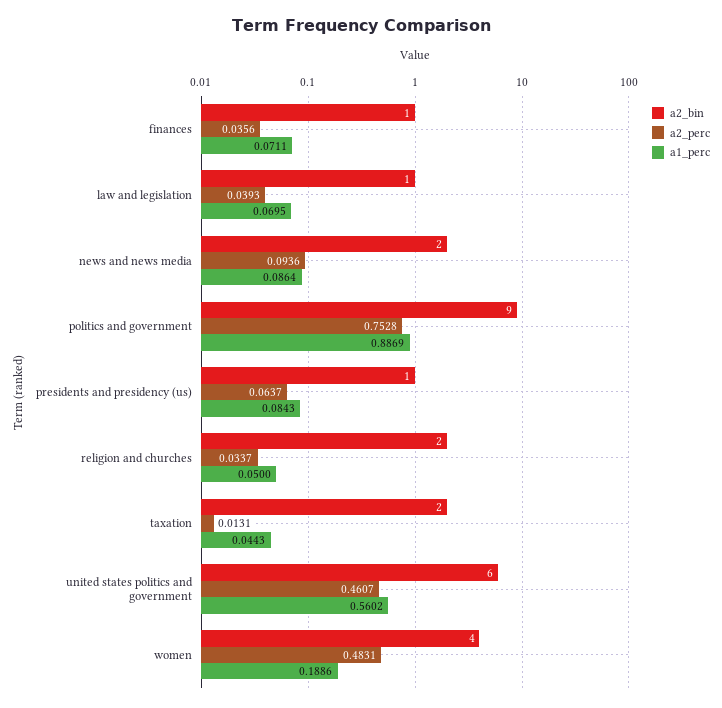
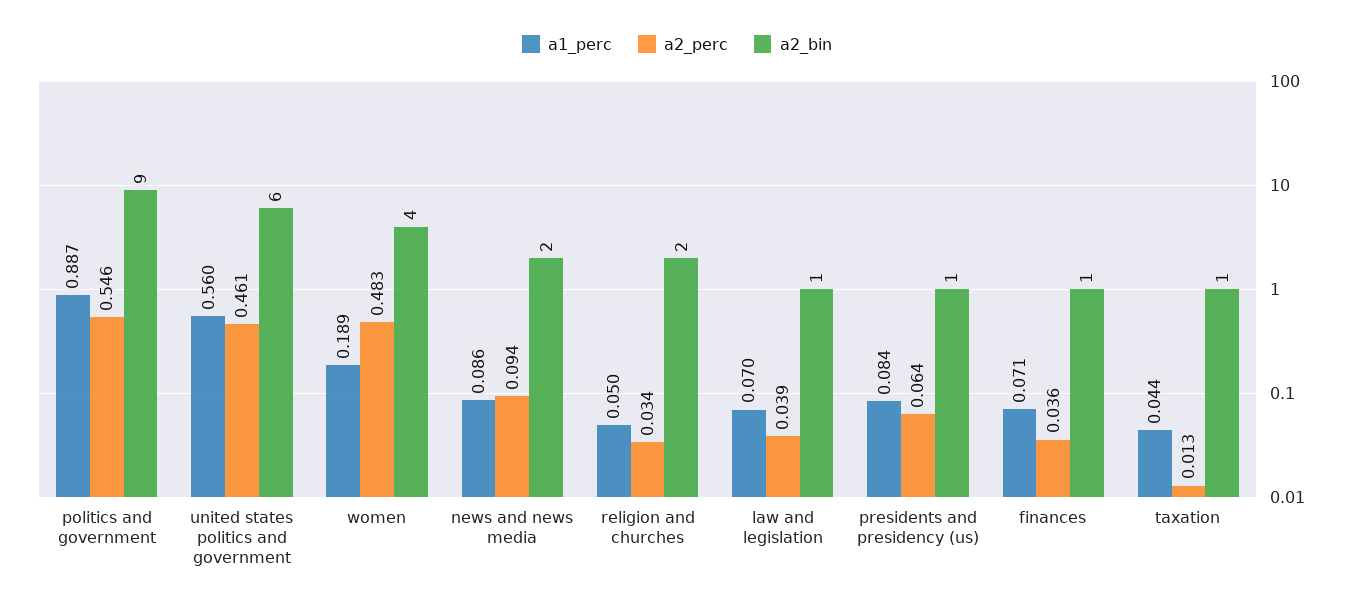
  {
    "a2_bin": {
      "finances": 1,
      "law and legislation": 1,
      "news and news media": 2,
      "politics and government": 9,
      "presidents and presidency (us)": 1,
      "religion and churches": 2,
-     "taxation": 2,
+     "taxation": 1,
      "united states politics and government": 6,
      "women": 4
    },
    "a2_perc": {
      "finances": 0.0356,
      "law and legislation": 0.0393,
      "news and news media": 0.0936,
-     "politics and government": 0.7528,
+     "politics and government": 0.546,
      "presidents and presidency (us)": 0.0637,
      "religion and churches": 0.0337,
      "taxation": 0.0131,
      "united states politics and government": 0.4607,
      "women": 0.4831
    },
    "a1_perc": {
      "finances": 0.0711,
      "law and legislation": 0.0695,
      "news and news media": 0.0864,
      "politics and government": 0.8869,
      "presidents and presidency (us)": 0.0843,
      "religion and churches": 0.05,
      "taxation": 0.0443,
      "united states politics and government": 0.5602,
      "women": 0.1886
    }
  }

